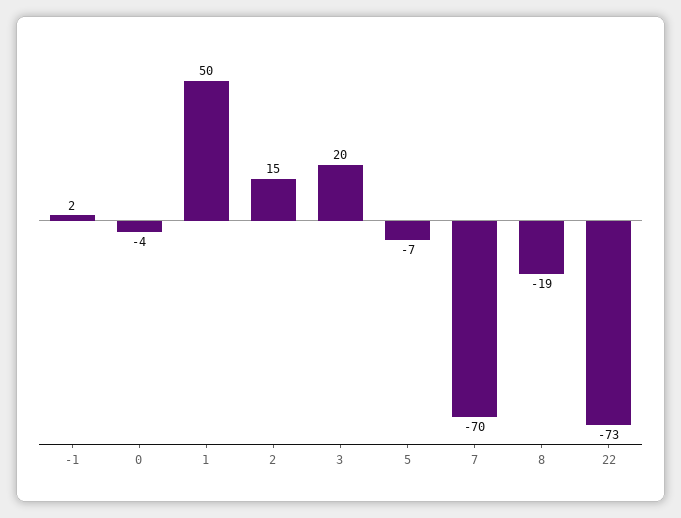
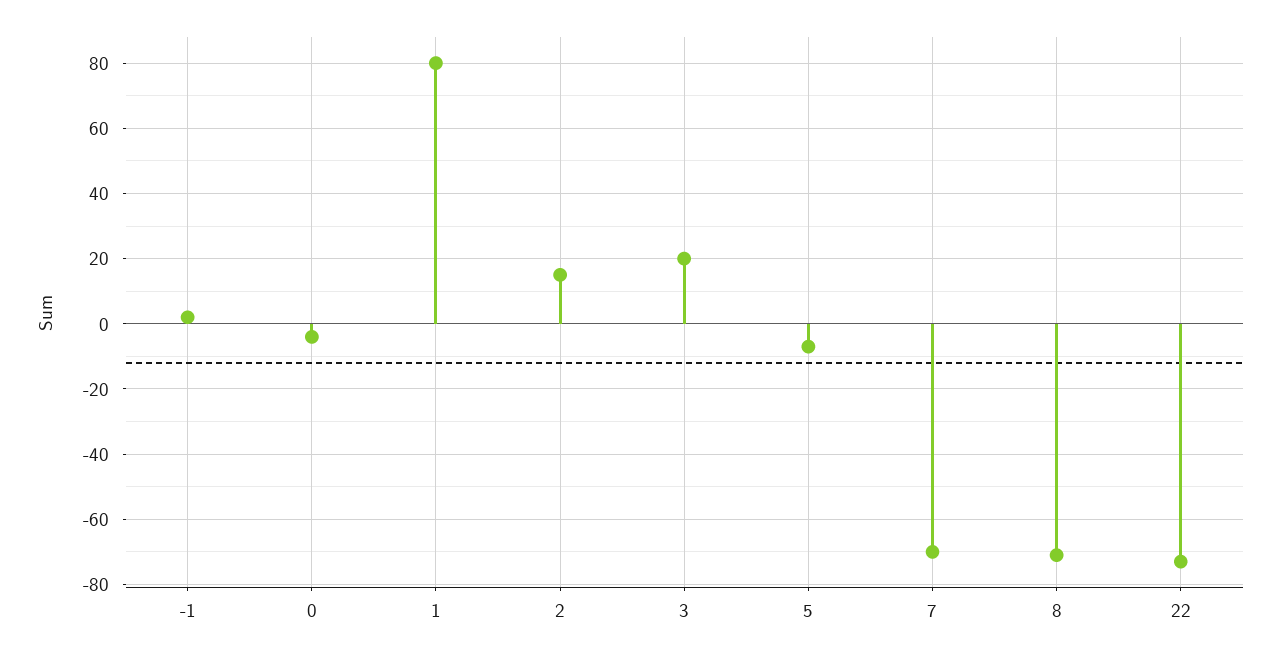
  {
    "-1": 2,
    "0": -4,
-   "1": 50,
+   "1": 80,
    "2": 15,
    "3": 20,
    "5": -7,
    "7": -70,
-   "8": -19,
+   "8": -70,
    "22": -73
  }

